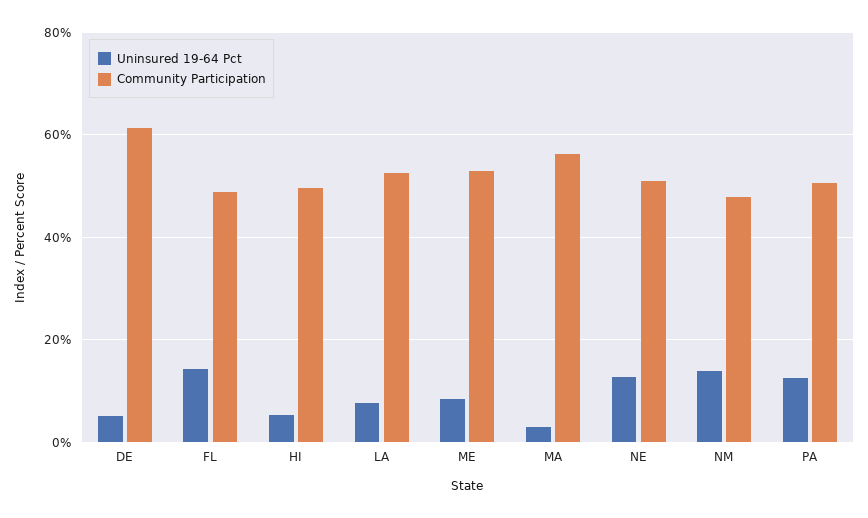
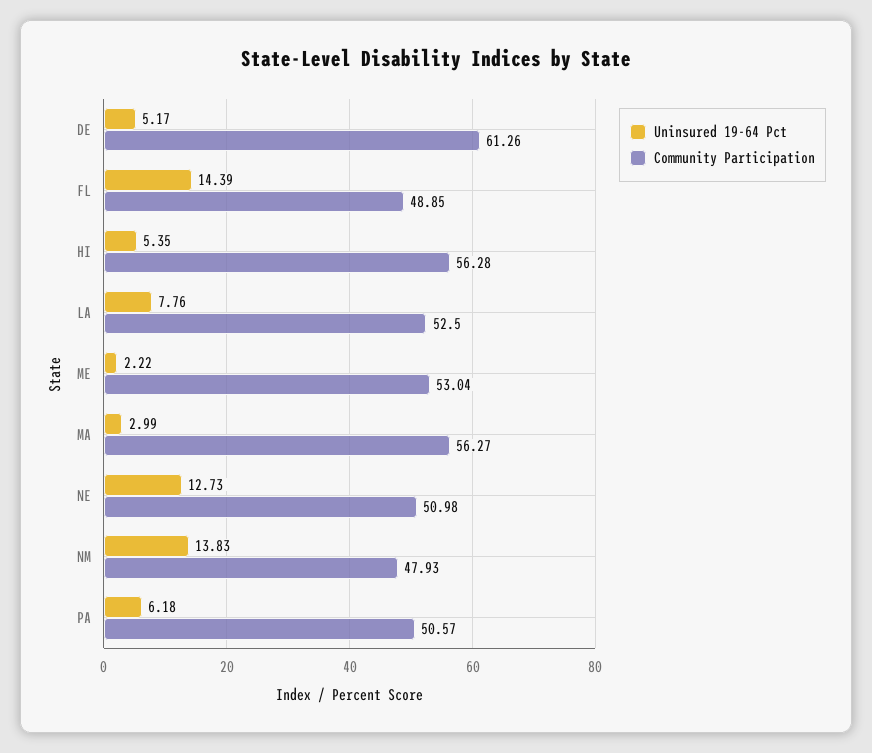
  {
    "Uninsured 19-64 Pct": {
      "DE": 5.17,
      "FL": 14.39,
      "HI": 5.35,
      "LA": 7.76,
-     "ME": 8,
+     "ME": 2.22,
      "MA": 2.99,
      "NE": 12.73,
      "NM": 13.83,
-     "PA": 12
+     "PA": 6.18
    },
    "Community Participation": {
      "DE": 61.26,
      "FL": 48.85,
-     "HI": 50,
+     "HI": 56.28,
      "LA": 52.5,
      "ME": 53.04,
      "MA": 56.27,
      "NE": 50.98,
      "NM": 47.93,
      "PA": 50.57
    }
  }

